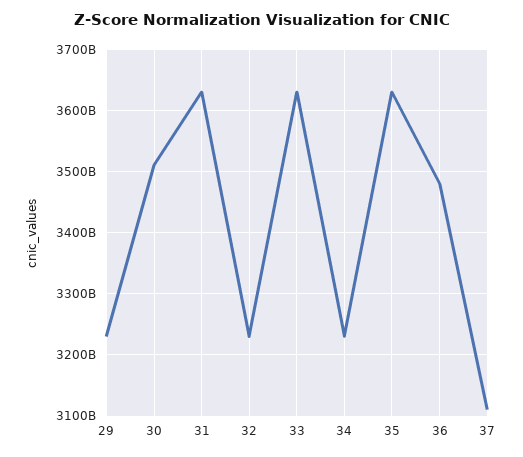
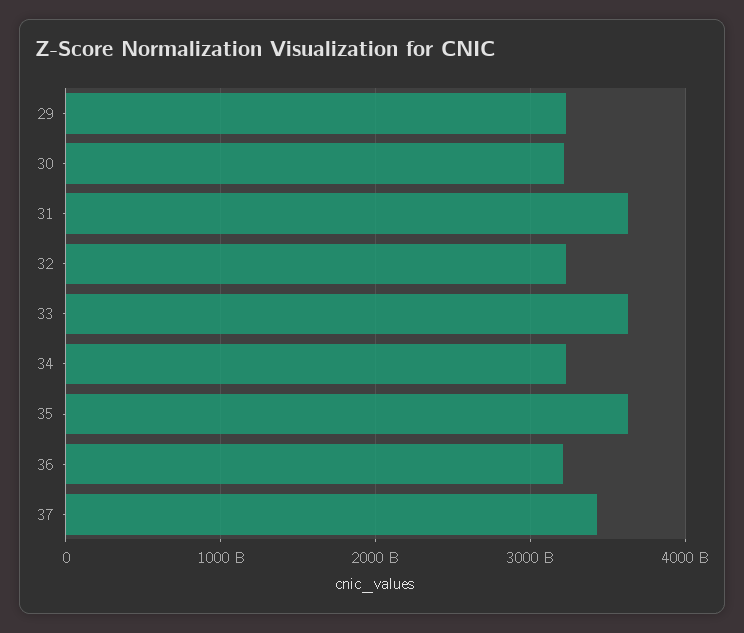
  {
    "29": 3230000000000,
-   "30": 3510000000000,
+   "30": 3200000000000,
    "31": 3630000000000,
    "32": 3230000000000,
    "33": 3630000000000,
    "34": 3230000000000,
    "35": 3630000000000,
-   "36": 3480000000000,
+   "36": 3200000000000,
-   "37": 3110000000000
+   "37": 3400000000000
  }

